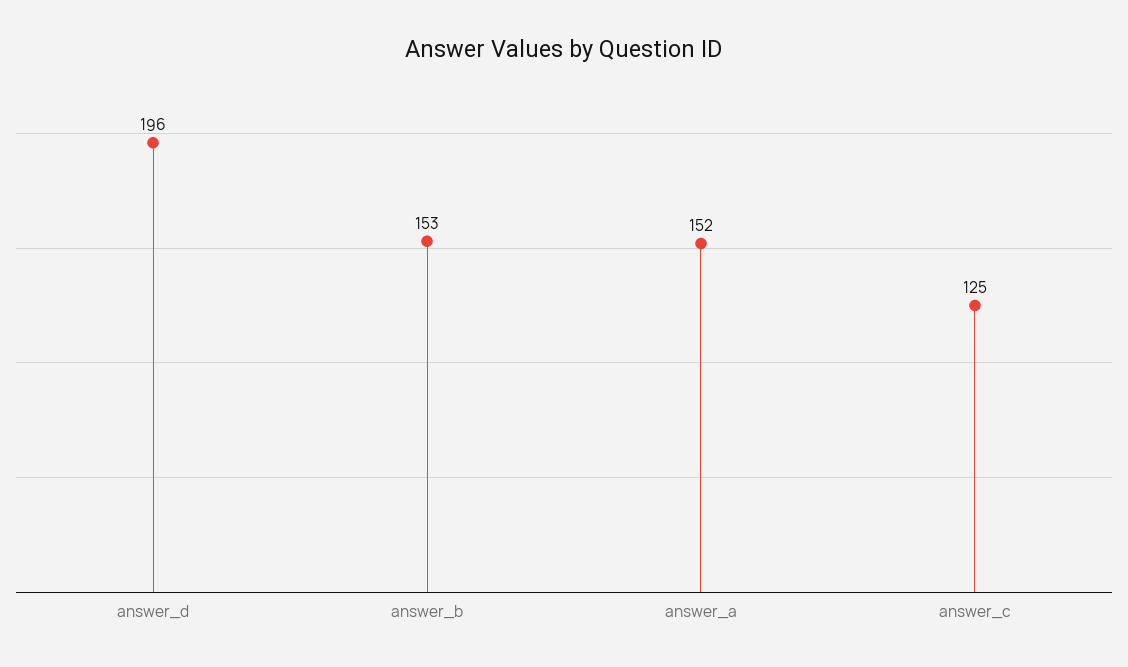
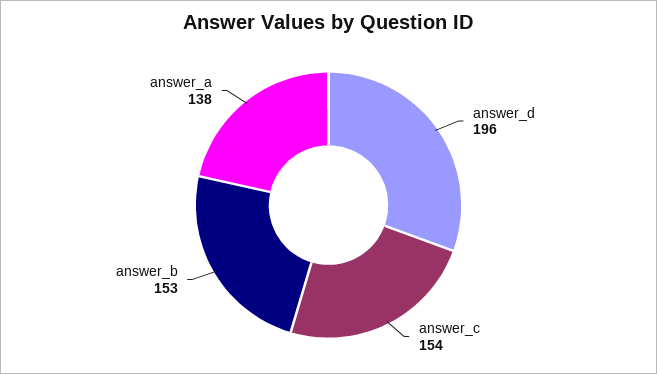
  {
    "answer_d": 196,
    "answer_b": 153,
-   "answer_a": 152,
+   "answer_a": 138,
-   "answer_c": 125
+   "answer_c": 154
  }

